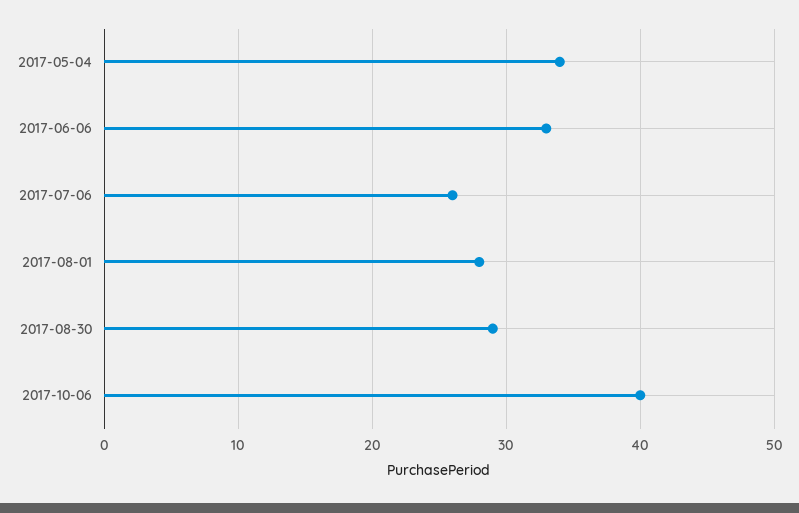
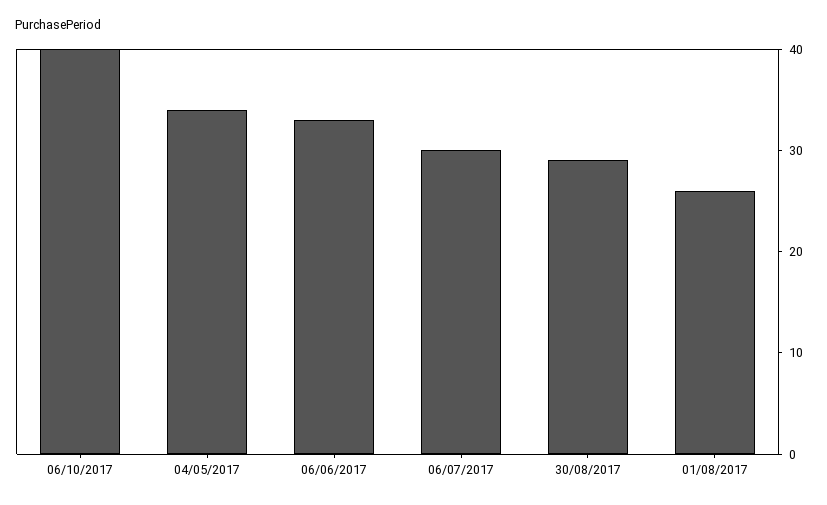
  {
    "2017-05-04": 34,
    "2017-06-06": 33,
-   "2017-07-06": 26,
+   "2017-07-06": 30,
-   "2017-08-01": 28,
+   "2017-08-01": 26,
    "2017-08-30": 29,
    "2017-10-06": 40
  }

